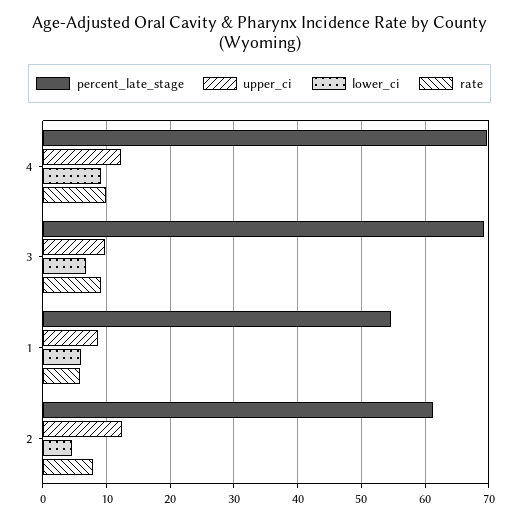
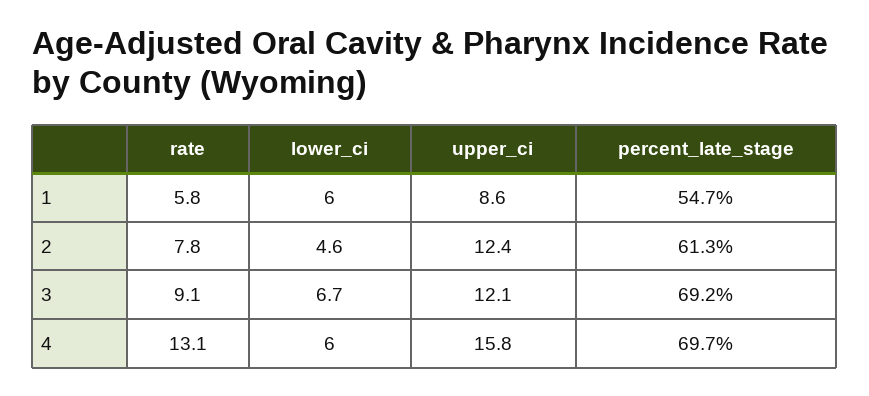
  {
    "percent_late_stage": {
      "4": 69.7,
      "3": 69.2,
      "1": 54.7,
      "2": 61.3
    },
    "upper_ci": {
-     "4": 12,
+     "4": 15.8,
-     "3": 10,
+     "3": 12.1,
      "1": 8.6,
      "2": 12.4
    },
    "lower_ci": {
-     "4": 9,
+     "4": 6,
      "3": 6.7,
      "1": 6,
      "2": 4.6
    },
    "rate": {
-     "4": 10,
+     "4": 13.1,
      "3": 9.1,
      "1": 5.8,
      "2": 7.8
    }
  }

